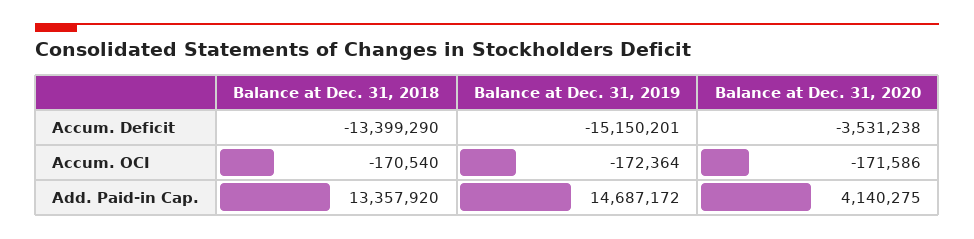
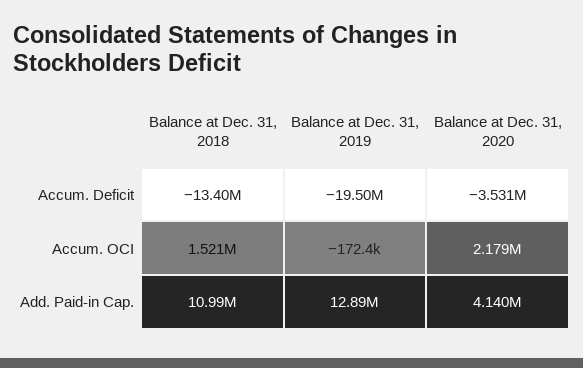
  {
    "Balance at Dec. 31, 2018": {
      "Accum. Deficit": -13399290,
-     "Accum. OCI": -170540,
+     "Accum. OCI": 1521000,
-     "Add. Paid-in Cap.": 13357920
+     "Add. Paid-in Cap.": 10990000
    },
    "Balance at Dec. 31, 2019": {
-     "Accum. Deficit": -15150201,
+     "Accum. Deficit": -19500000,
      "Accum. OCI": -172364,
-     "Add. Paid-in Cap.": 14687172
+     "Add. Paid-in Cap.": 12890000
    },
    "Balance at Dec. 31, 2020": {
      "Accum. Deficit": -3531238,
-     "Accum. OCI": -171586,
+     "Accum. OCI": 2179000,
      "Add. Paid-in Cap.": 4140275
    }
  }

